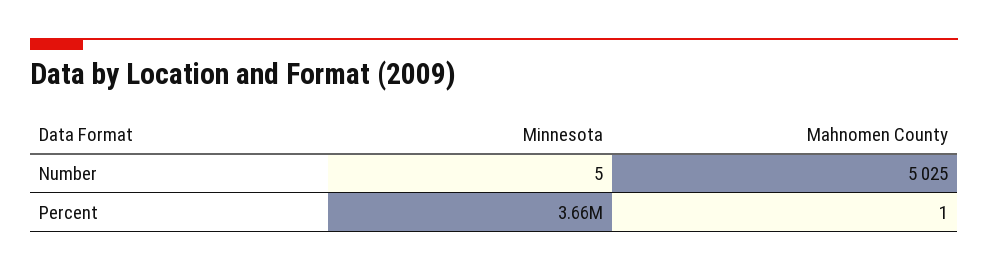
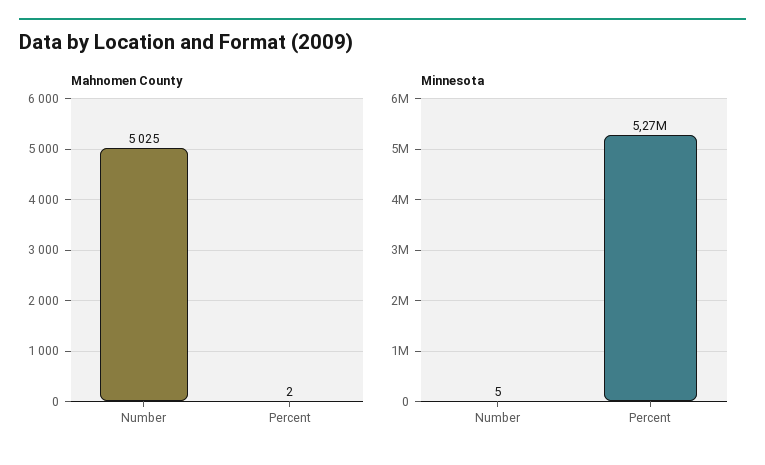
  {
    "Minnesota": {
      "Number": 5,
-     "Percent": 3660000
+     "Percent": 5270000
    },
    "Mahnomen County": {
      "Number": 5025,
-     "Percent": 1
+     "Percent": 2
    }
  }

